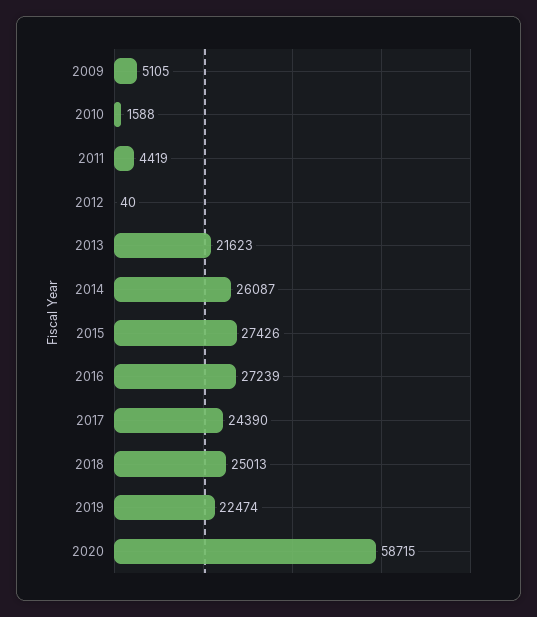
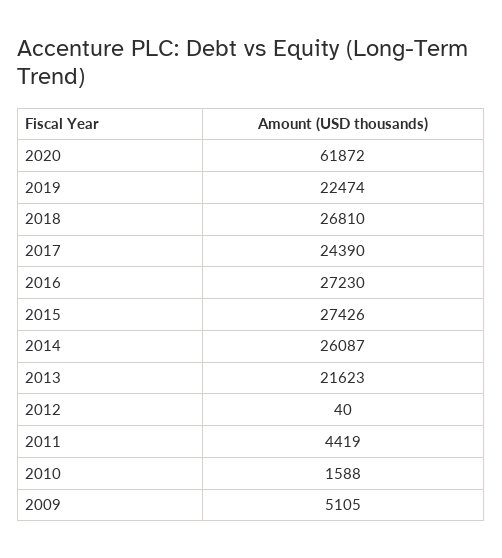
  {
    "2009": 5105,
    "2010": 1588,
    "2011": 4419,
    "2012": 40,
    "2013": 21623,
    "2014": 26087,
    "2015": 27426,
-   "2016": 27239,
+   "2016": 27230,
    "2017": 24390,
-   "2018": 25013,
+   "2018": 26810,
    "2019": 22474,
-   "2020": 58715
+   "2020": 61872
  }

